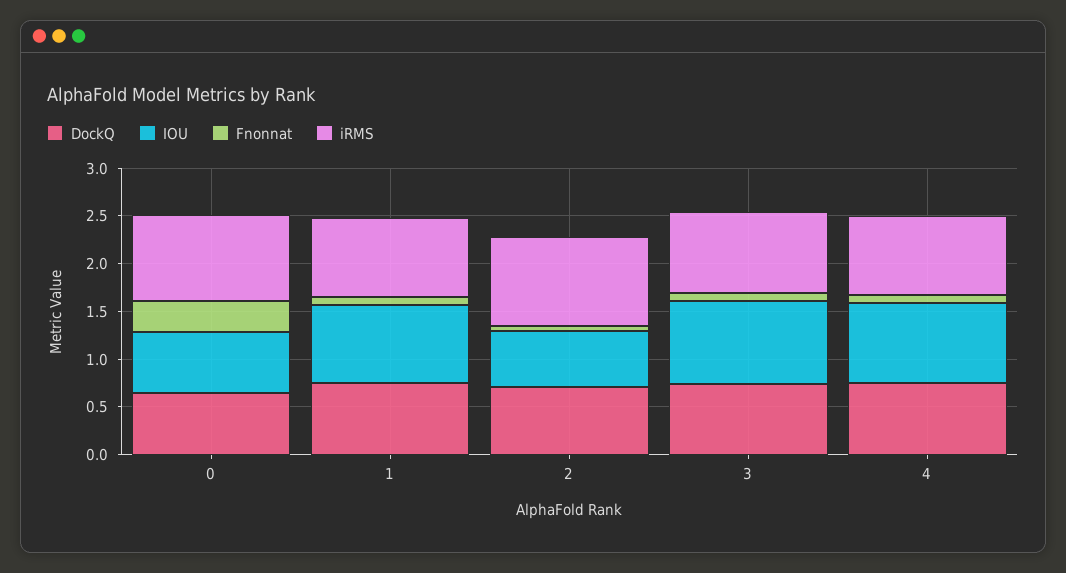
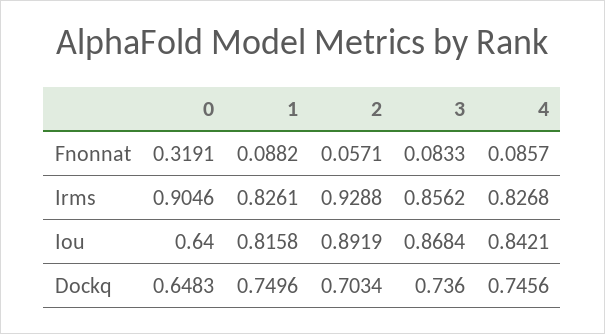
  {
    "DockQ": {
      "0": 0.6483,
      "1": 0.7496,
      "2": 0.7034,
      "3": 0.736,
      "4": 0.7456
    },
    "IOU": {
      "0": 0.64,
      "1": 0.8158,
-     "2": 0.6,
+     "2": 0.8919,
      "3": 0.8684,
      "4": 0.8421
    },
    "Fnonnat": {
      "0": 0.3191,
      "1": 0.0882,
      "2": 0.0571,
      "3": 0.0833,
      "4": 0.0857
    },
    "iRMS": {
      "0": 0.9046,
      "1": 0.8261,
      "2": 0.9288,
      "3": 0.8562,
      "4": 0.8268
    }
  }

